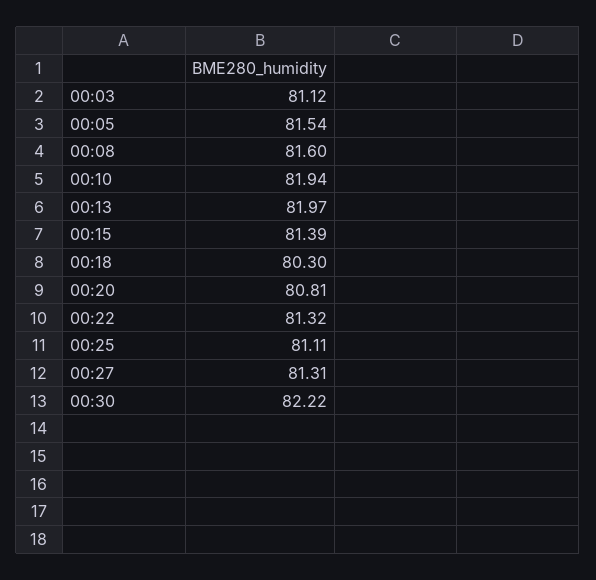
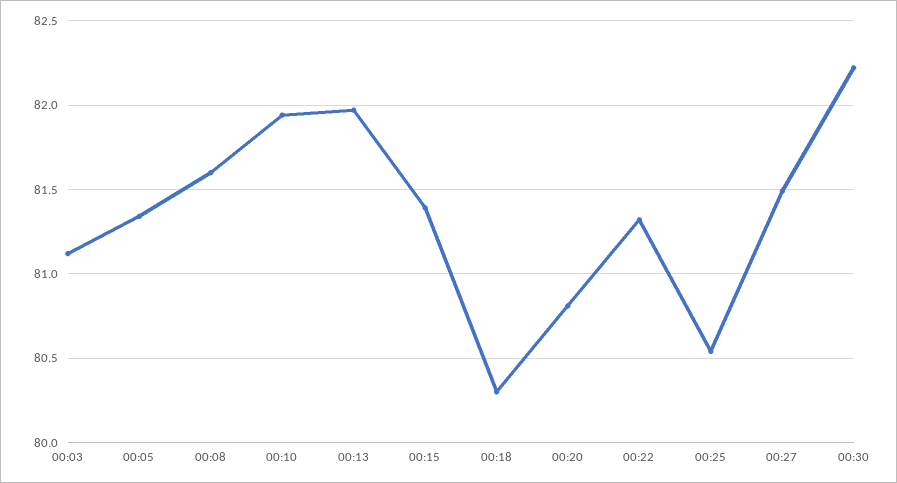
  {
    "00:03": 81.12,
-   "00:05": 81.54,
+   "00:05": 81.35,
    "00:08": 81.6,
    "00:10": 81.94,
    "00:13": 81.97,
    "00:15": 81.39,
    "00:18": 80.3,
    "00:20": 80.81,
    "00:22": 81.32,
-   "00:25": 81.11,
+   "00:25": 80.55,
-   "00:27": 81.31,
+   "00:27": 81.5,
    "00:30": 82.22
  }

